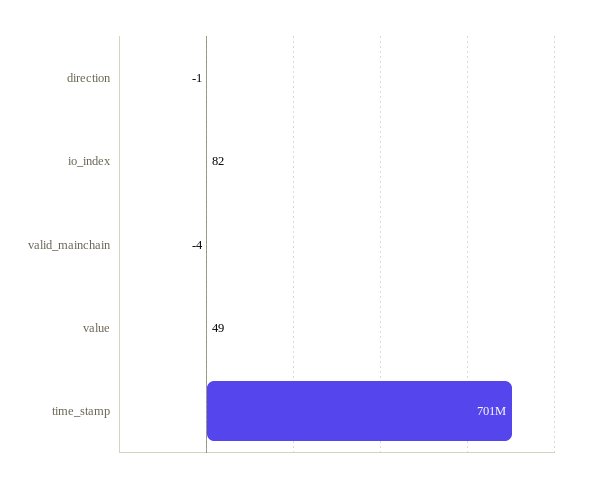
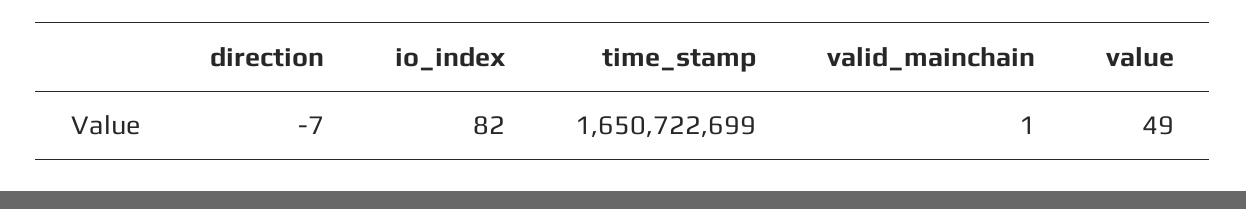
  {
-   "direction": -1,
+   "direction": -7,
    "io_index": 82,
-   "valid_mainchain": -4,
+   "valid_mainchain": 1,
    "value": 49,
-   "time_stamp": 701000000
+   "time_stamp": 1650722699
  }

